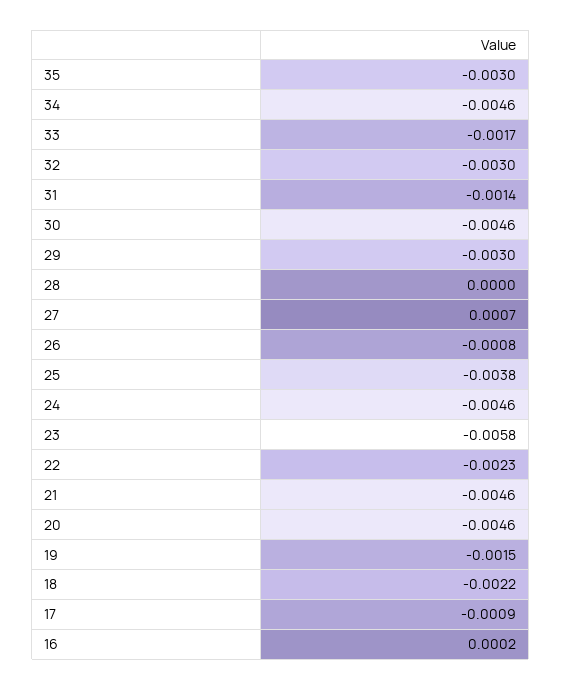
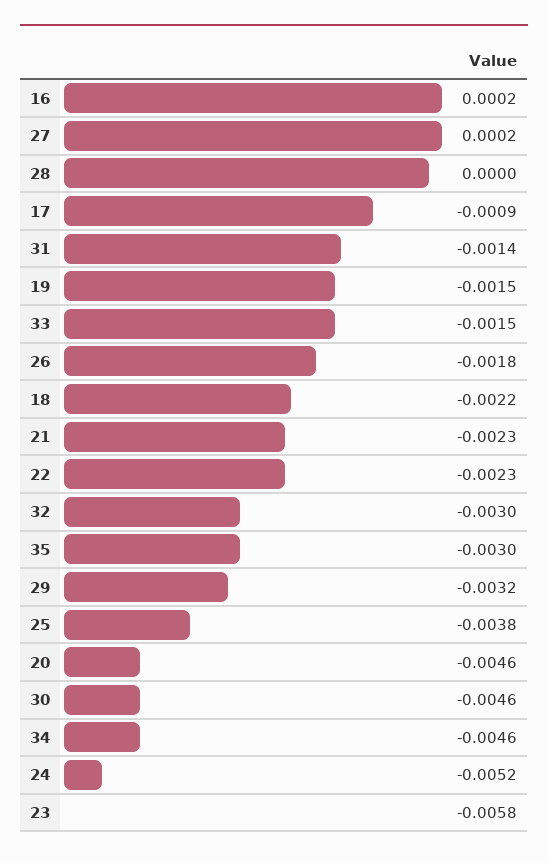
  {
    "35": -0.003,
    "34": -0.0046,
-   "33": -0.0017,
+   "33": -0.0015,
    "32": -0.003,
    "31": -0.0014,
    "30": -0.0046,
-   "29": -0.003,
+   "29": -0.0032,
    "28": 0,
-   "27": 0.0007,
+   "27": 0.0002,
-   "26": -0.0008,
+   "26": -0.0018,
    "25": -0.0038,
-   "24": -0.0046,
+   "24": -0.0052,
    "23": -0.0058,
    "22": -0.0023,
-   "21": -0.0046,
+   "21": -0.0023,
    "20": -0.0046,
    "19": -0.0015,
    "18": -0.0022,
    "17": -0.0009,
    "16": 0.0002
  }

